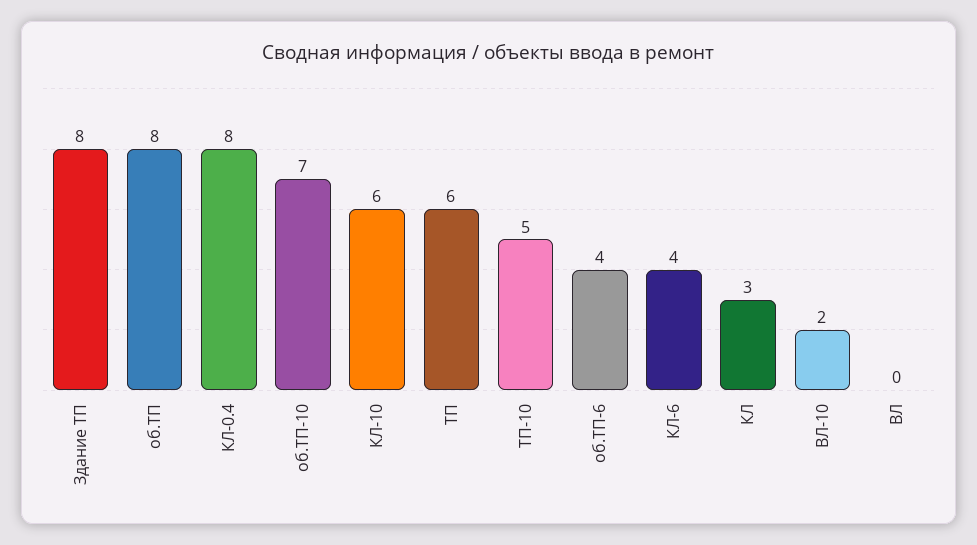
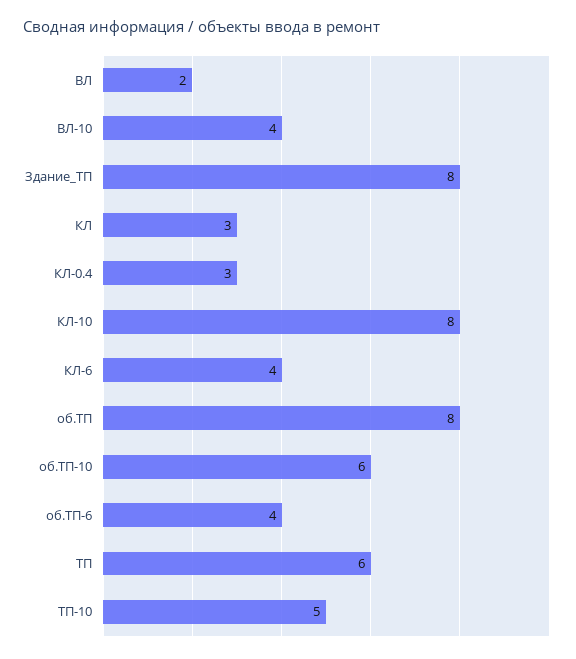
  {
    "Здание ТП": 8,
    "об.ТП": 8,
-   "КЛ-0.4": 8,
+   "КЛ-0.4": 3,
-   "об.ТП-10": 7,
+   "об.ТП-10": 6,
-   "КЛ-10": 6,
+   "КЛ-10": 8,
    "ТП": 6,
    "ТП-10": 5,
    "об.ТП-6": 4,
    "КЛ-6": 4,
    "КЛ": 3,
-   "ВЛ-10": 2,
+   "ВЛ-10": 4,
-   "ВЛ": 0
+   "ВЛ": 2
  }

